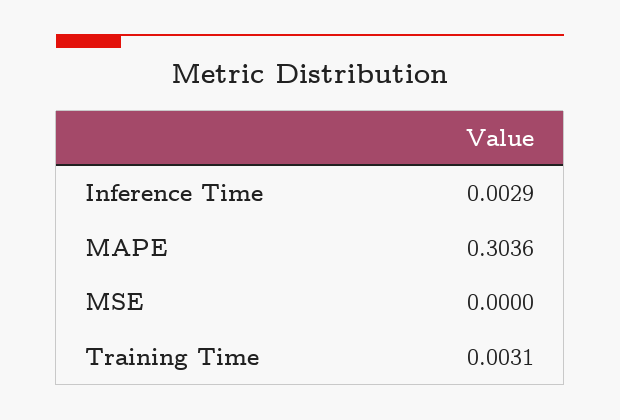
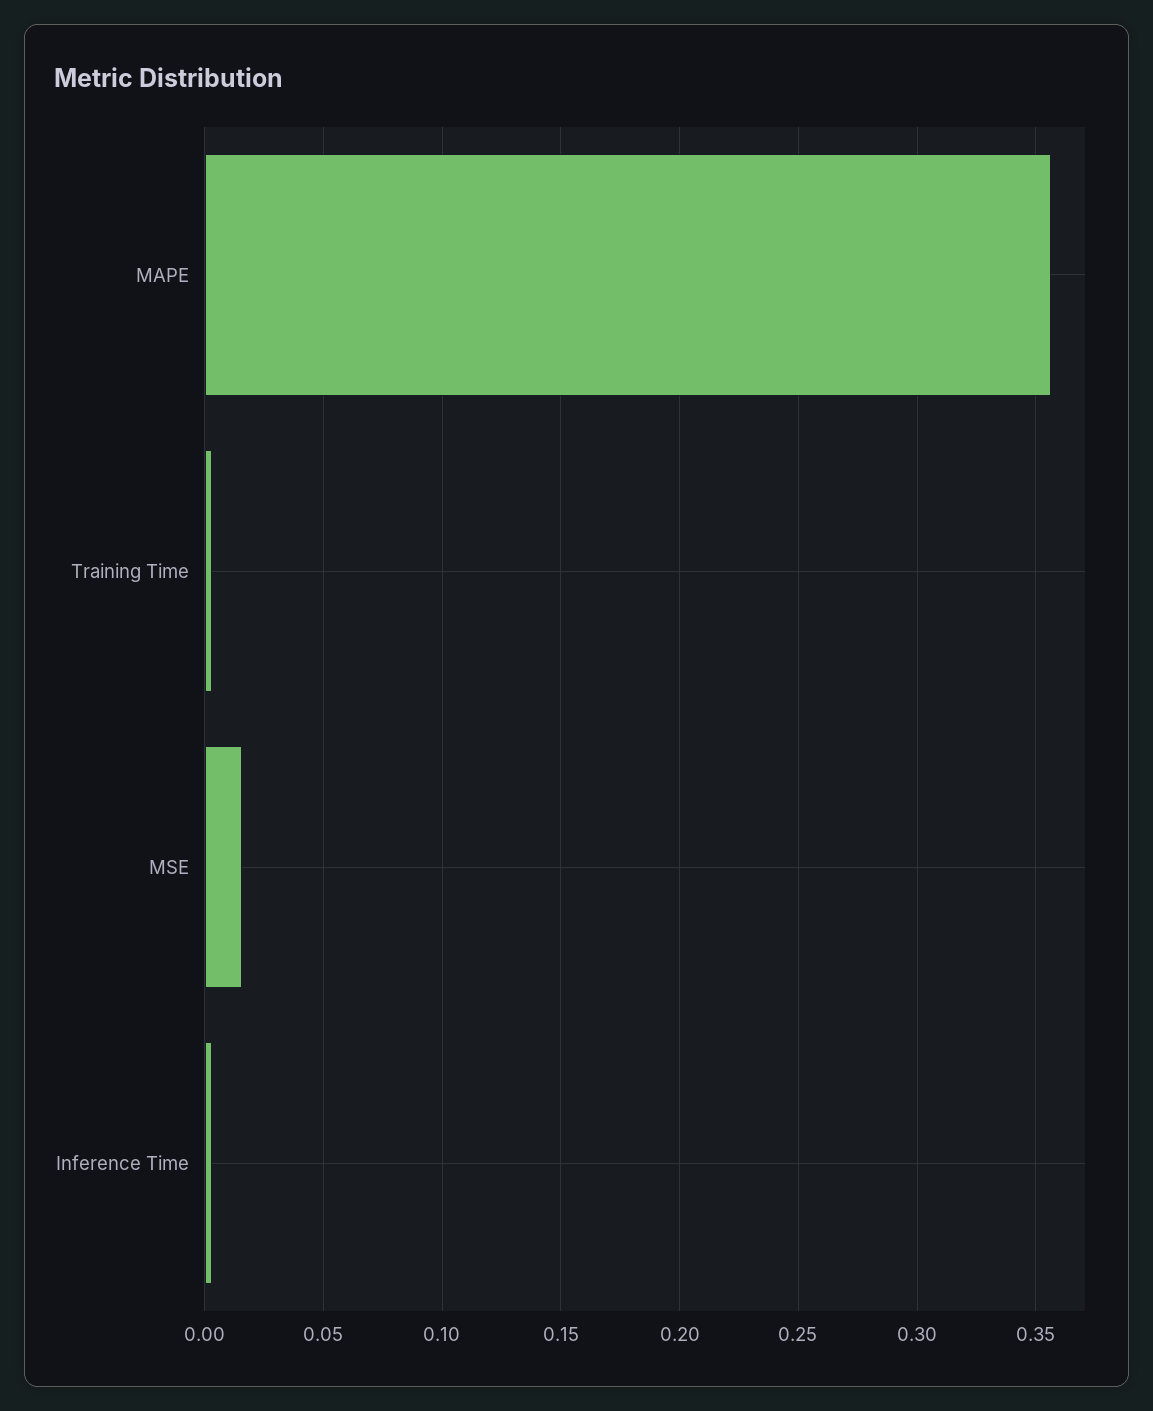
  {
    "Inference Time": 0.0029,
-   "MAPE": 0.3036,
+   "MAPE": 0.355,
-   "MSE": 0,
+   "MSE": 0.015,
    "Training Time": 0.0031
  }

